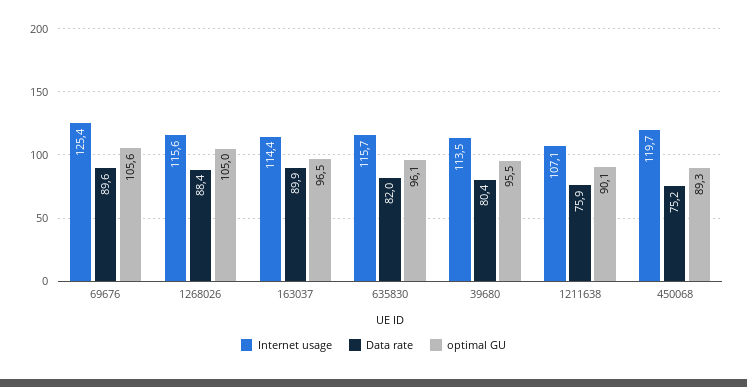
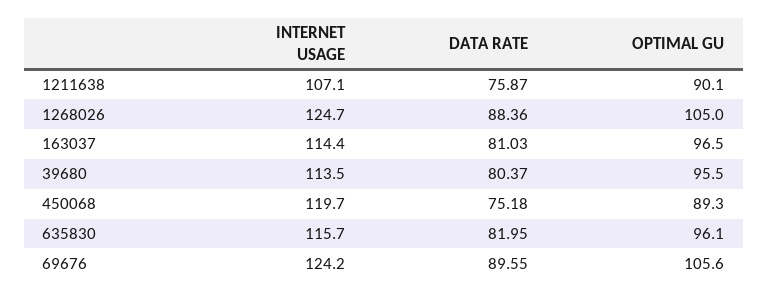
  {
    "Internet usage": {
-     "69676": 125.4,
+     "69676": 124.2,
-     "1268026": 115.6,
+     "1268026": 124.7,
      "163037": 114.4,
      "635830": 115.7,
      "39680": 113.5,
      "1211638": 107.1,
      "450068": 119.7
    },
    "Data rate": {
      "69676": 89.55,
      "1268026": 88.36,
-     "163037": 89.9,
+     "163037": 81.03,
      "635830": 81.95,
      "39680": 80.37,
      "1211638": 75.87,
      "450068": 75.18
    },
    "optimal GU": {
      "69676": 105.6,
      "1268026": 105,
      "163037": 96.5,
      "635830": 96.1,
      "39680": 95.5,
      "1211638": 90.1,
      "450068": 89.3
    }
  }

